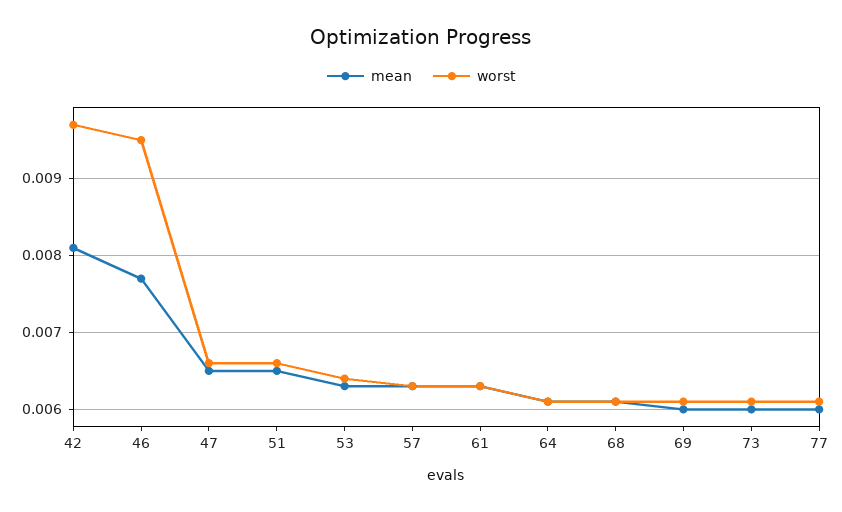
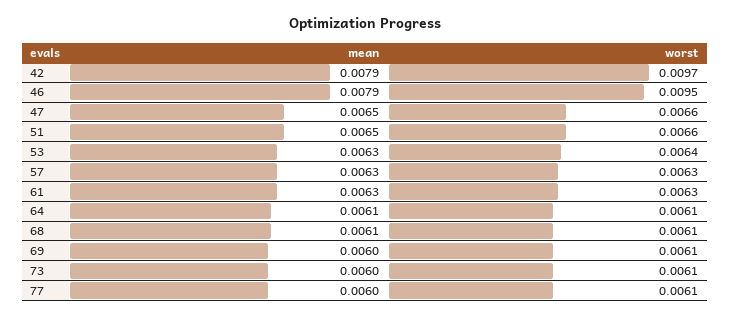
  {
    "mean": {
-     "42": 0.0081,
+     "42": 0.0079,
-     "46": 0.0077,
+     "46": 0.0079,
      "47": 0.0065,
      "51": 0.0065,
      "53": 0.0063,
      "57": 0.0063,
      "61": 0.0063,
      "64": 0.0061,
      "68": 0.0061,
      "69": 0.006,
      "73": 0.006,
      "77": 0.006
    },
    "worst": {
      "42": 0.0097,
      "46": 0.0095,
      "47": 0.0066,
      "51": 0.0066,
      "53": 0.0064,
      "57": 0.0063,
      "61": 0.0063,
      "64": 0.0061,
      "68": 0.0061,
      "69": 0.0061,
      "73": 0.0061,
      "77": 0.0061
    }
  }

